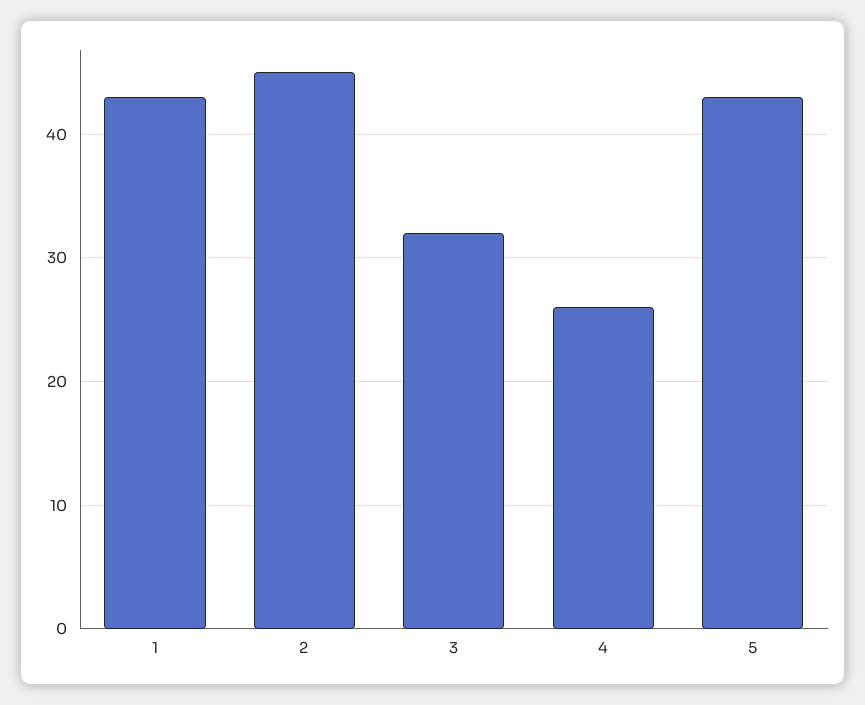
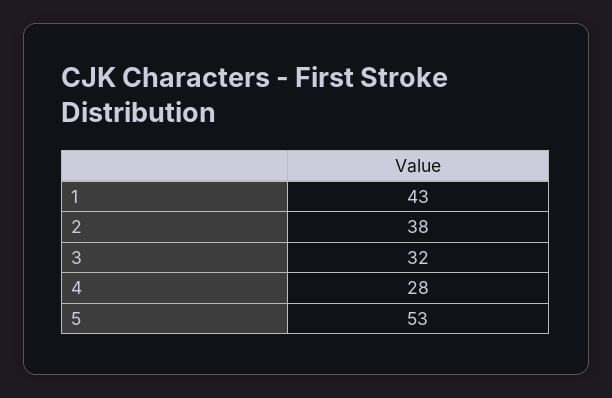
  {
    "1": 43,
-   "2": 45,
+   "2": 38,
    "3": 32,
-   "4": 26,
+   "4": 28,
-   "5": 43
+   "5": 53
  }

